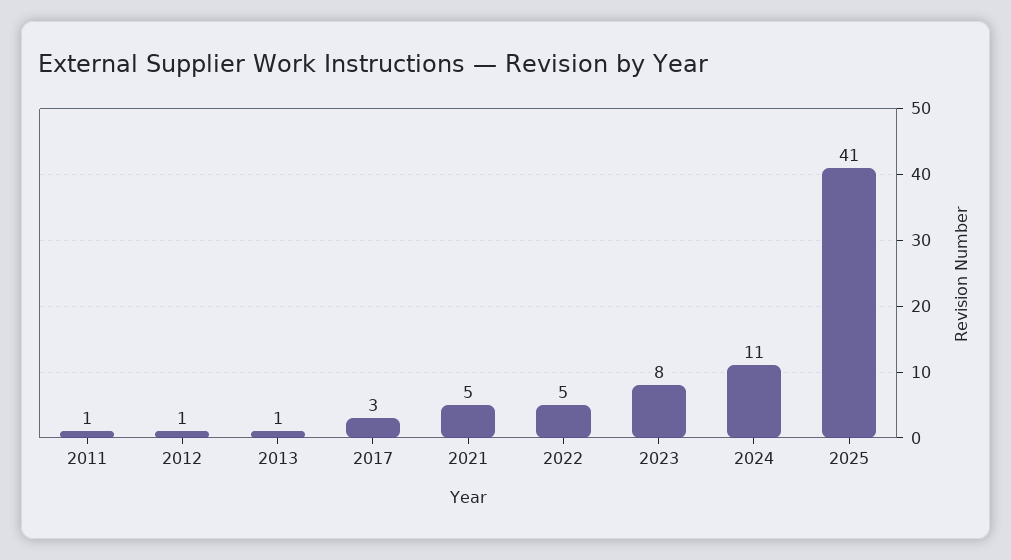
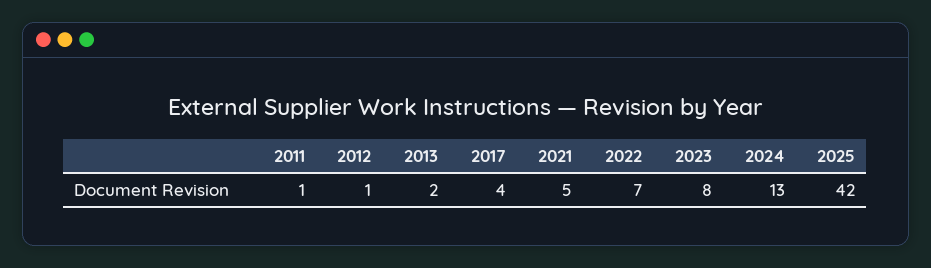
  {
    "2011": 1,
    "2012": 1,
-   "2013": 1,
+   "2013": 2,
-   "2017": 3,
+   "2017": 4,
    "2021": 5,
-   "2022": 5,
+   "2022": 7,
    "2023": 8,
-   "2024": 11,
+   "2024": 13,
-   "2025": 41
+   "2025": 42
  }

